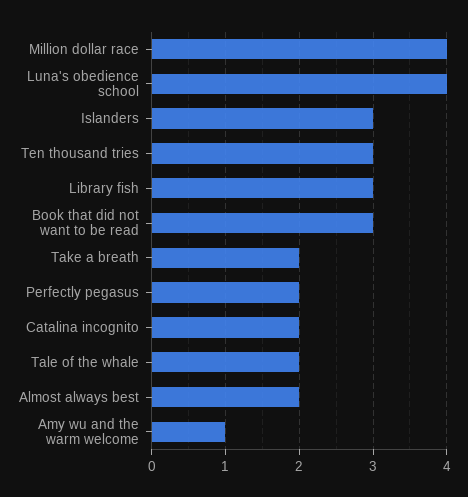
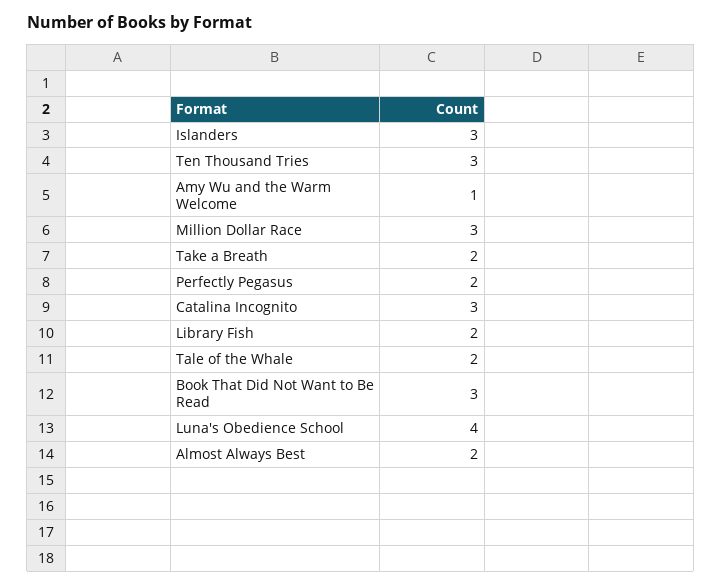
  {
-   "Million dollar race": 4,
+   "Million dollar race": 3,
    "Luna's obedience school": 4,
    "Islanders": 3,
    "Ten thousand tries": 3,
-   "Library fish": 3,
+   "Library fish": 2,
    "Book that did not want to be read": 3,
    "Take a breath": 2,
    "Perfectly pegasus": 2,
-   "Catalina incognito": 2,
+   "Catalina incognito": 3,
    "Tale of the whale": 2,
    "Almost always best": 2,
    "Amy wu and the warm welcome": 1
  }

